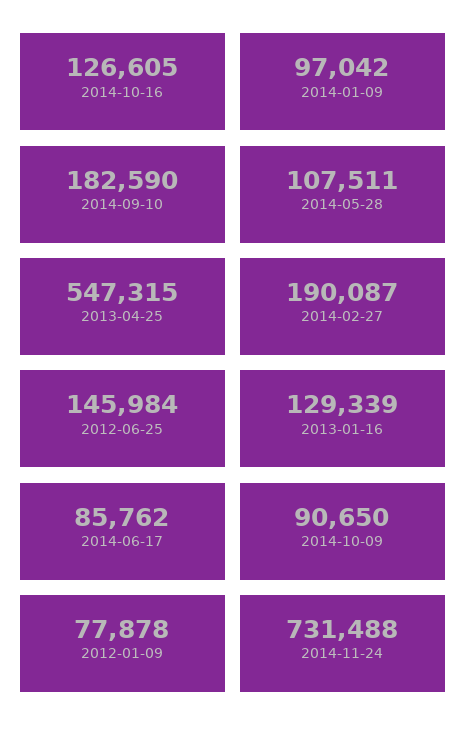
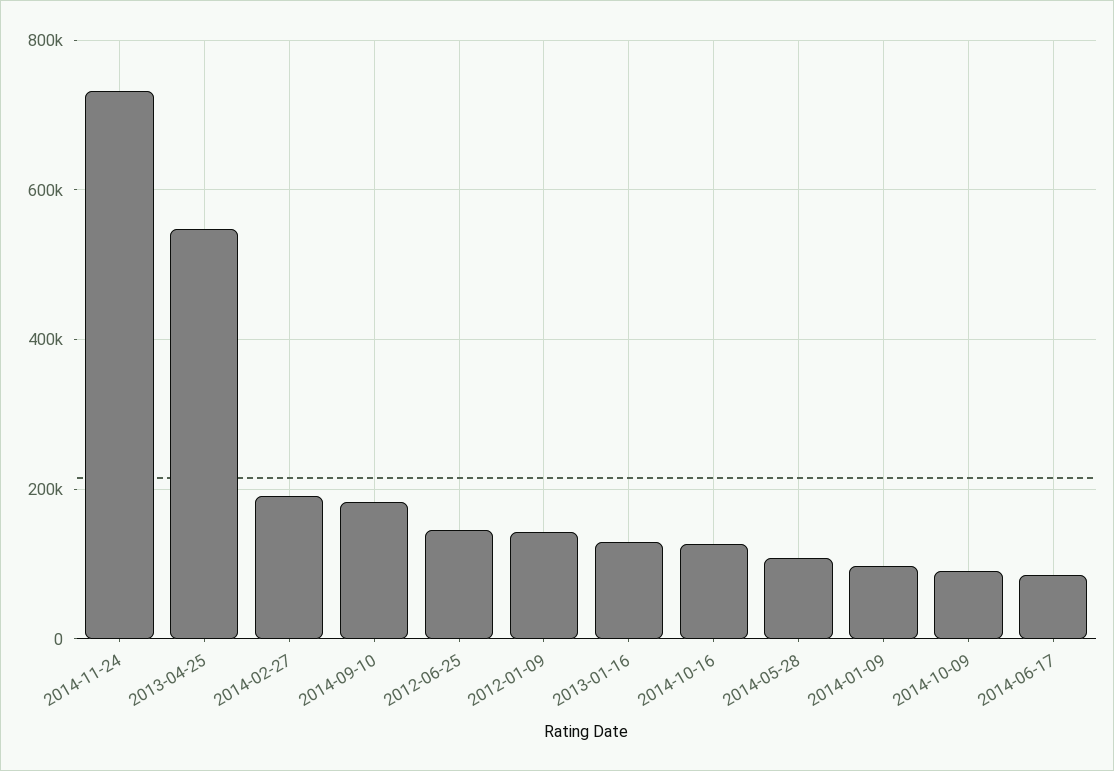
  {
    "2014-10-16": 126605,
    "2014-01-09": 97042,
    "2014-09-10": 182590,
    "2014-05-28": 107511,
    "2013-04-25": 547315,
    "2014-02-27": 190087,
    "2012-06-25": 145984,
    "2013-01-16": 129339,
    "2014-06-17": 85762,
    "2014-10-09": 90650,
-   "2012-01-09": 77878,
+   "2012-01-09": 140000,
    "2014-11-24": 731488
  }

